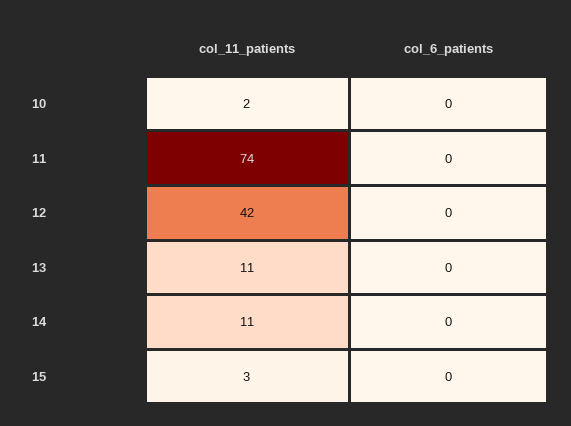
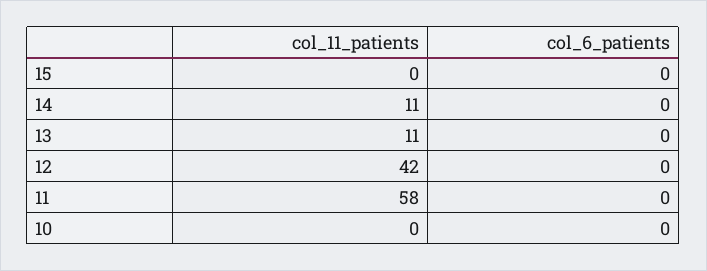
  {
    "col_11_patients": {
-     "10": 2,
+     "10": 0,
-     "11": 74,
+     "11": 58,
      "12": 42,
      "13": 11,
      "14": 11,
-     "15": 3
+     "15": 0
    },
    "col_6_patients": {
      "10": 0,
      "11": 0,
      "12": 0,
      "13": 0,
      "14": 0,
      "15": 0
    }
  }

